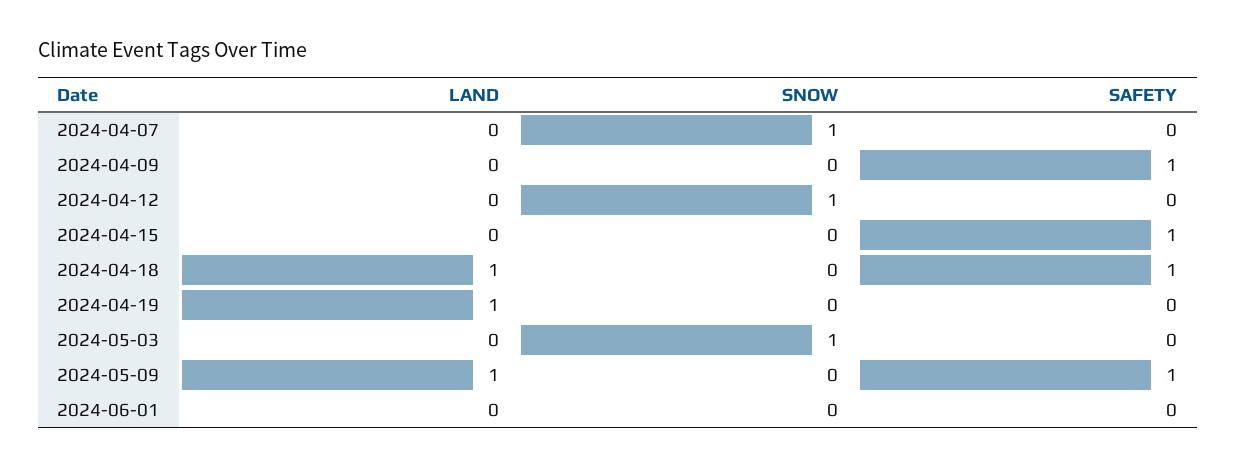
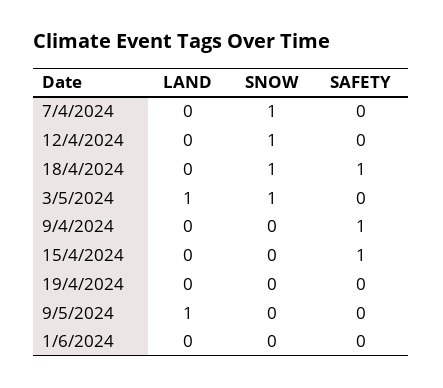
  {
    "LAND": {
      "2024-04-07": 0,
      "2024-04-09": 0,
      "2024-04-12": 0,
      "2024-04-15": 0,
-     "2024-04-18": 1,
+     "2024-04-18": 0,
-     "2024-04-19": 1,
+     "2024-04-19": 0,
-     "2024-05-03": 0,
+     "2024-05-03": 1,
      "2024-05-09": 1,
      "2024-06-01": 0
    },
    "SNOW": {
      "2024-04-07": 1,
      "2024-04-09": 0,
      "2024-04-12": 1,
      "2024-04-15": 0,
-     "2024-04-18": 0,
+     "2024-04-18": 1,
      "2024-04-19": 0,
      "2024-05-03": 1,
      "2024-05-09": 0,
      "2024-06-01": 0
    },
    "SAFETY": {
      "2024-04-07": 0,
      "2024-04-09": 1,
      "2024-04-12": 0,
      "2024-04-15": 1,
      "2024-04-18": 1,
      "2024-04-19": 0,
      "2024-05-03": 0,
-     "2024-05-09": 1,
+     "2024-05-09": 0,
      "2024-06-01": 0
    }
  }

